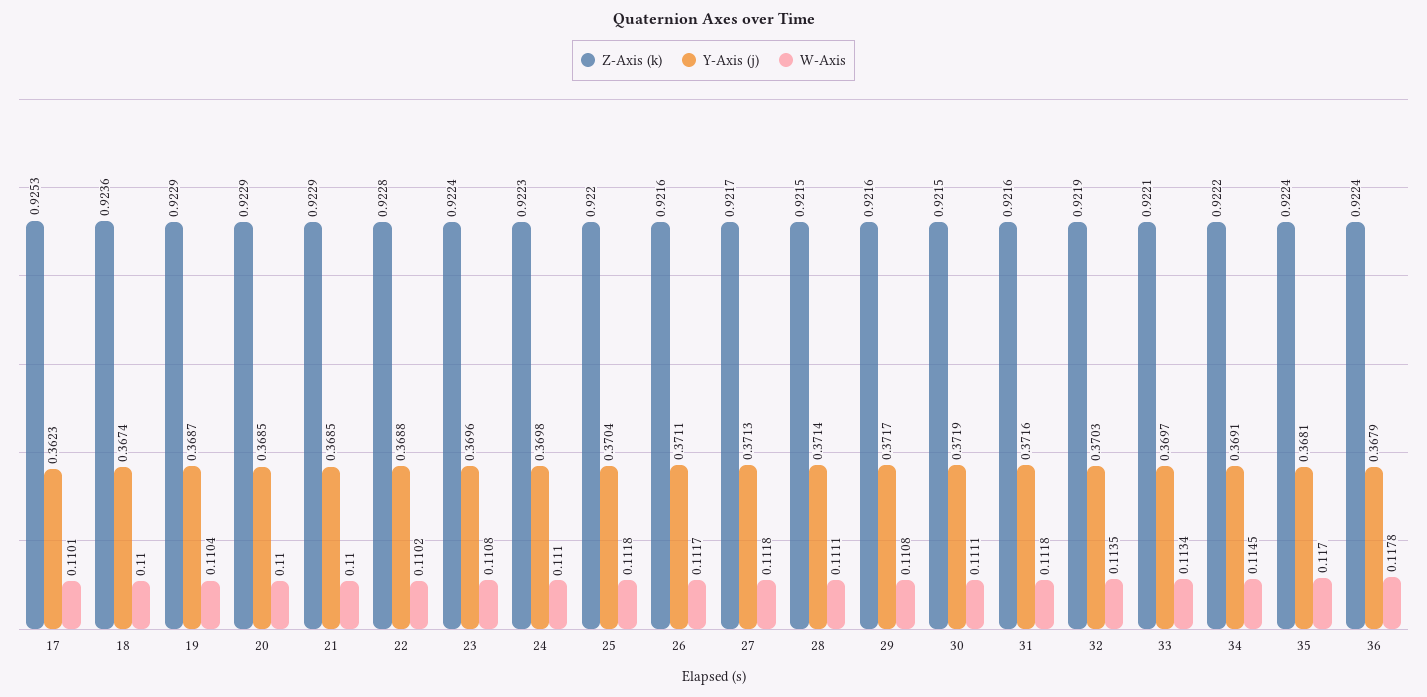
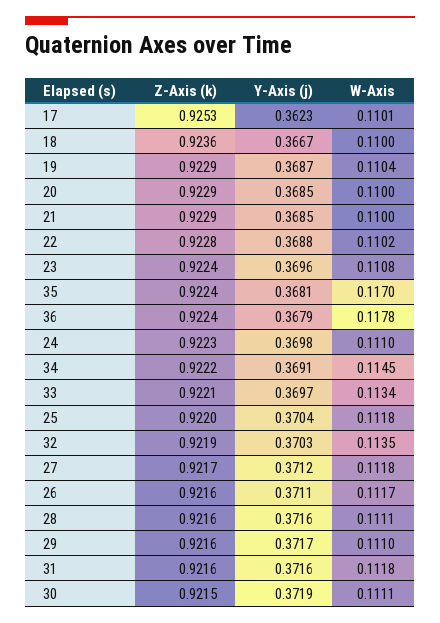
  {
    "Z-Axis (k)": {
      "17": 0.9253,
      "18": 0.9236,
      "19": 0.9229,
      "20": 0.9229,
      "21": 0.9229,
      "22": 0.9228,
      "23": 0.9224,
      "24": 0.9223,
      "25": 0.922,
      "26": 0.9216,
      "27": 0.9217,
-     "28": 0.9215,
+     "28": 0.9216,
      "29": 0.9216,
      "30": 0.9215,
      "31": 0.9216,
      "32": 0.9219,
      "33": 0.9221,
      "34": 0.9222,
      "35": 0.9224,
      "36": 0.9224
    },
    "Y-Axis (j)": {
      "17": 0.3623,
-     "18": 0.3674,
+     "18": 0.3667,
      "19": 0.3687,
      "20": 0.3685,
      "21": 0.3685,
      "22": 0.3688,
      "23": 0.3696,
      "24": 0.3698,
      "25": 0.3704,
      "26": 0.3711,
-     "27": 0.3713,
+     "27": 0.3712,
-     "28": 0.3714,
+     "28": 0.3716,
      "29": 0.3717,
      "30": 0.3719,
      "31": 0.3716,
      "32": 0.3703,
      "33": 0.3697,
      "34": 0.3691,
      "35": 0.3681,
      "36": 0.3679
    },
    "W-Axis": {
      "17": 0.1101,
      "18": 0.11,
      "19": 0.1104,
      "20": 0.11,
      "21": 0.11,
      "22": 0.1102,
      "23": 0.1108,
      "24": 0.111,
      "25": 0.1118,
      "26": 0.1117,
      "27": 0.1118,
      "28": 0.1111,
-     "29": 0.1108,
+     "29": 0.111,
      "30": 0.1111,
      "31": 0.1118,
      "32": 0.1135,
      "33": 0.1134,
      "34": 0.1145,
      "35": 0.117,
      "36": 0.1178
    }
  }

